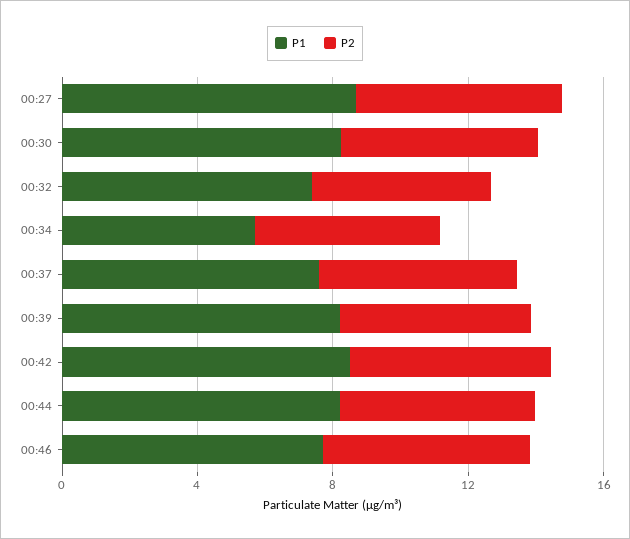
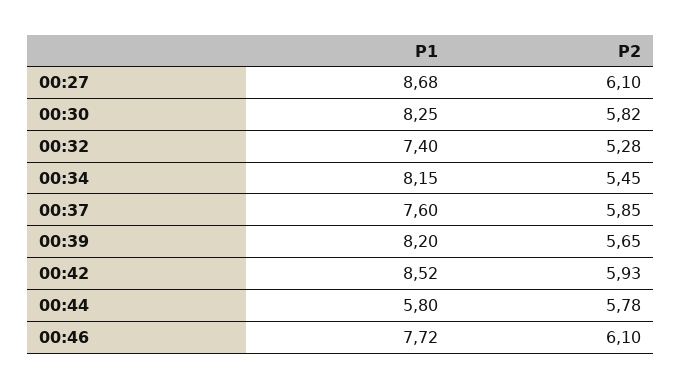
  {
    "P1": {
      "00:27": 8.68,
      "00:30": 8.25,
      "00:32": 7.4,
-     "00:34": 6,
+     "00:34": 8.15,
      "00:37": 7.6,
      "00:39": 8.2,
      "00:42": 8.52,
-     "00:44": 8,
+     "00:44": 5.8,
      "00:46": 7.72
    },
    "P2": {
      "00:27": 6.1,
      "00:30": 5.82,
      "00:32": 5.28,
      "00:34": 5.45,
      "00:37": 5.85,
      "00:39": 5.65,
      "00:42": 5.93,
      "00:44": 5.78,
      "00:46": 6.1
    }
  }

